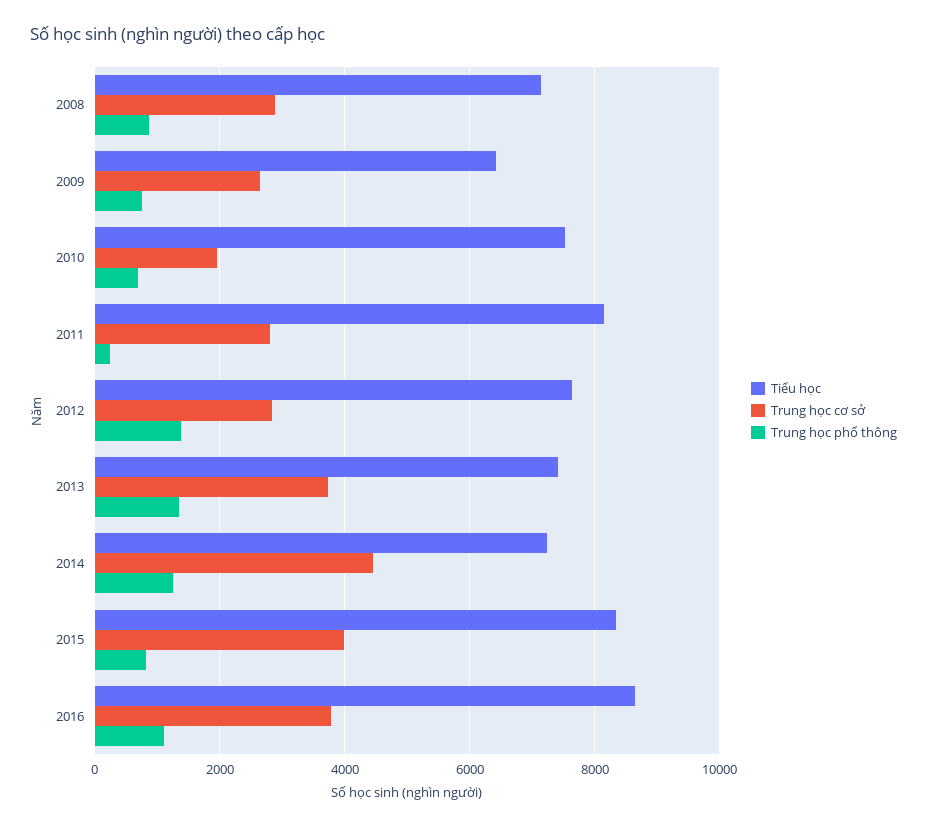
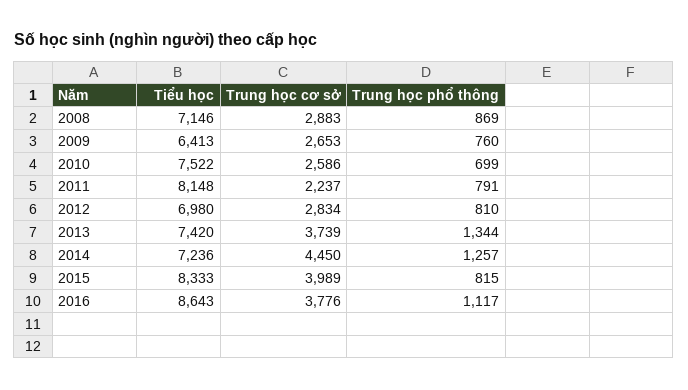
  {
    "Tiểu học": {
      "2008": 7146,
      "2009": 6413,
      "2010": 7522,
      "2011": 8148,
-     "2012": 7600,
+     "2012": 6980,
      "2013": 7420,
      "2014": 7236,
      "2015": 8333,
      "2016": 8643
    },
    "Trung học cơ sở": {
      "2008": 2883,
      "2009": 2653,
-     "2010": 2000,
+     "2010": 2586,
-     "2011": 2800,
+     "2011": 2237,
      "2012": 2834,
      "2013": 3739,
      "2014": 4450,
      "2015": 3989,
      "2016": 3776
    },
    "Trung học phổ thông": {
      "2008": 869,
      "2009": 760,
      "2010": 699,
-     "2011": 200,
+     "2011": 791,
-     "2012": 1400,
+     "2012": 810,
      "2013": 1344,
      "2014": 1257,
      "2015": 815,
      "2016": 1117
    }
  }

